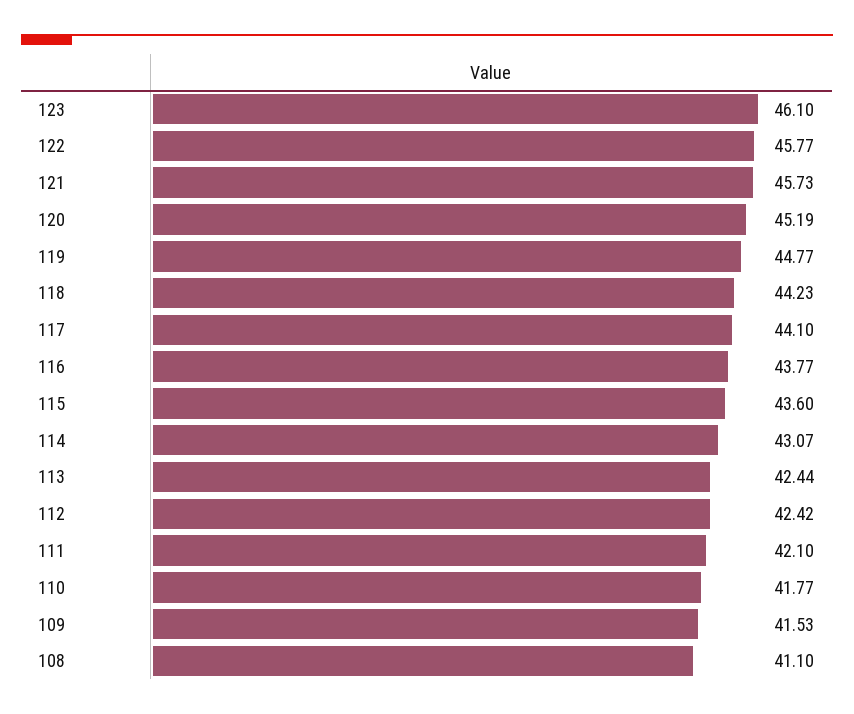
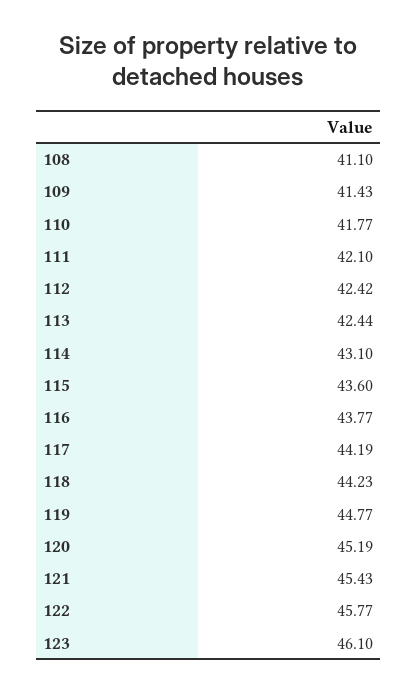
  {
    "123": 46.1,
    "122": 45.77,
-   "121": 45.73,
+   "121": 45.43,
    "120": 45.19,
    "119": 44.77,
    "118": 44.23,
-   "117": 44.1,
+   "117": 44.19,
    "116": 43.77,
    "115": 43.6,
-   "114": 43.07,
+   "114": 43.1,
    "113": 42.44,
    "112": 42.42,
    "111": 42.1,
    "110": 41.77,
-   "109": 41.53,
+   "109": 41.43,
    "108": 41.1
  }

